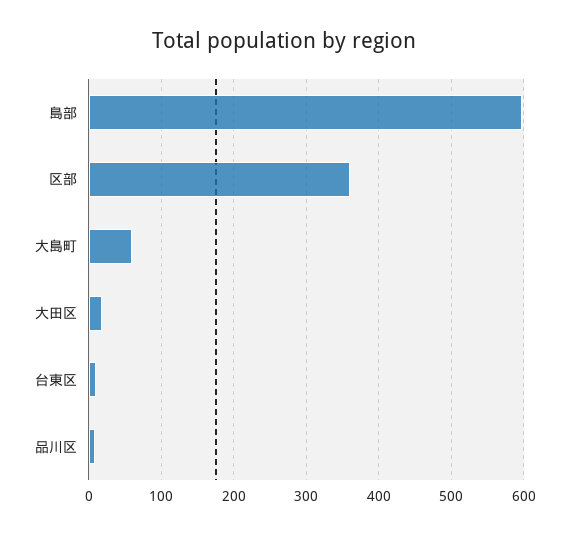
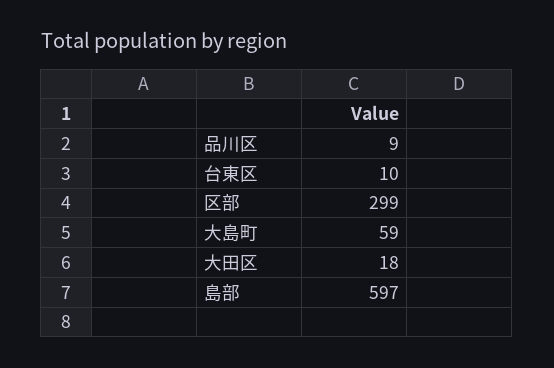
  {
    "島部": 597,
-   "区部": 360,
+   "区部": 299,
    "大島町": 59,
    "大田区": 18,
    "台東区": 10,
    "品川区": 9
  }

